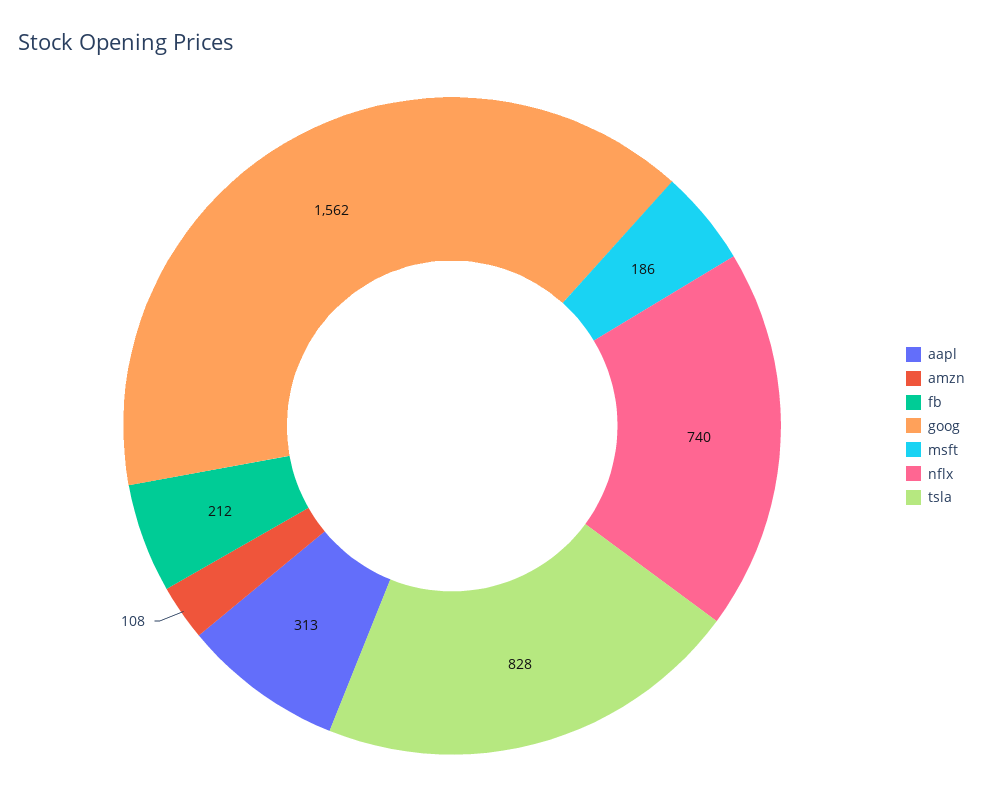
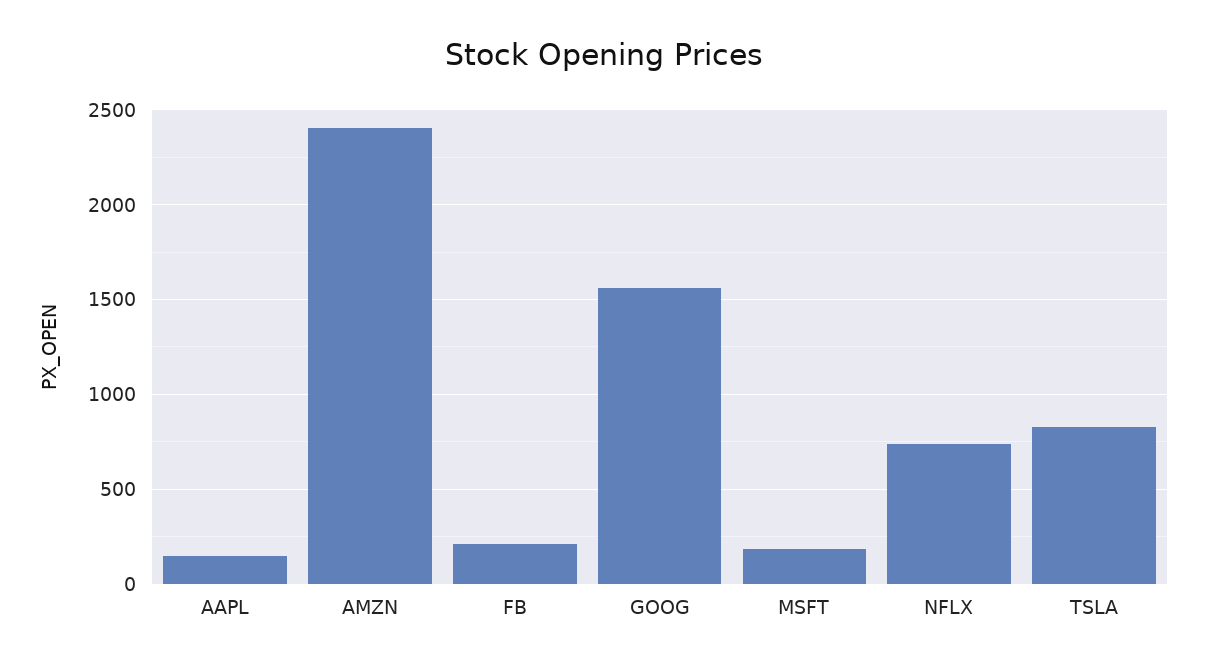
  {
-   "aapl": 313,
+   "aapl": 150,
-   "amzn": 108,
+   "amzn": 2400,
    "fb": 212,
    "goog": 1562,
    "msft": 186,
    "nflx": 740,
    "tsla": 828
  }

